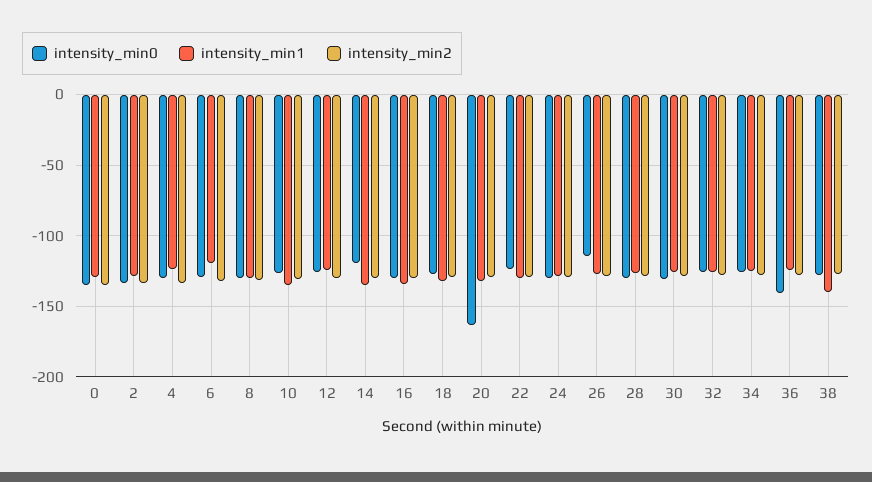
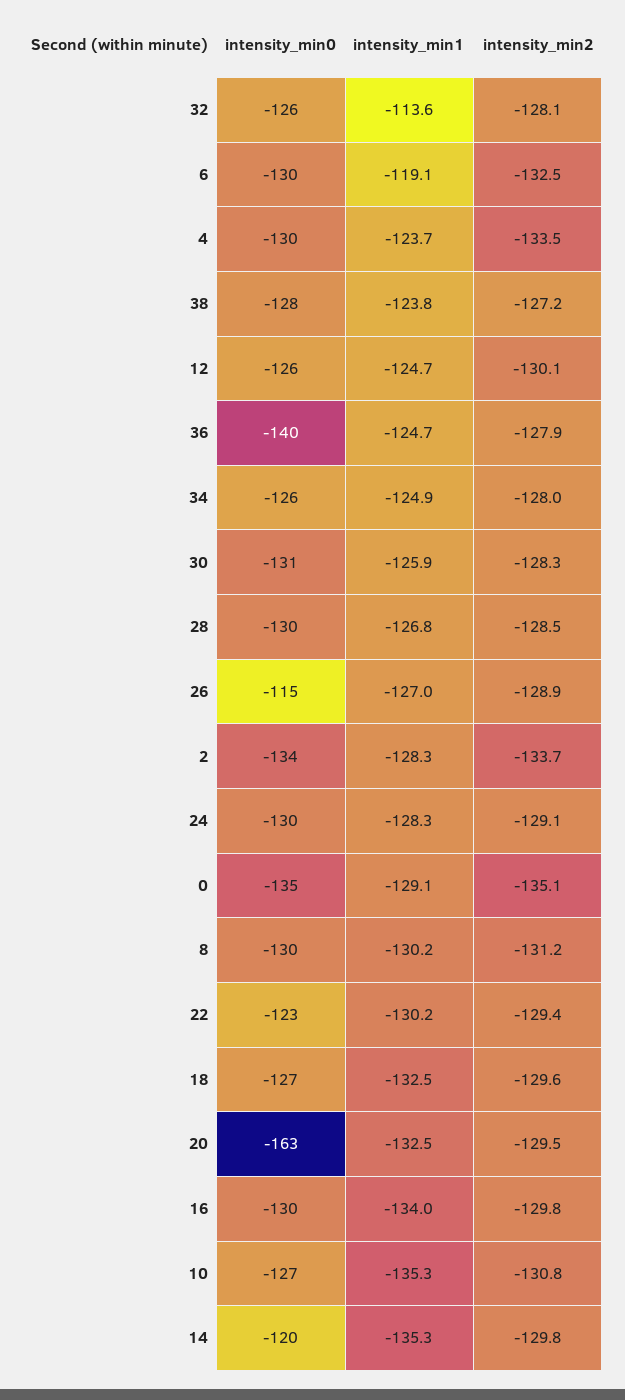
  {
    "intensity_min0": {
      "0": -135,
      "2": -134,
      "4": -130,
      "6": -130,
      "8": -130,
      "10": -127,
      "12": -126,
      "14": -120,
      "16": -130,
      "18": -127,
      "20": -163,
      "22": -123,
      "24": -130,
      "26": -115,
      "28": -130,
      "30": -131,
      "32": -126,
      "34": -126,
      "36": -140,
      "38": -128
    },
    "intensity_min1": {
      "0": -129.1,
      "2": -128.3,
      "4": -123.7,
      "6": -119.1,
      "8": -130.2,
      "10": -135.3,
      "12": -124.7,
      "14": -135.3,
      "16": -134,
      "18": -132.5,
      "20": -132.5,
      "22": -130.2,
      "24": -128.3,
      "26": -127,
      "28": -126.8,
      "30": -125.9,
-     "32": -125,
+     "32": -113.6,
      "34": -124.9,
      "36": -124.7,
-     "38": -140
+     "38": -123.8
    },
    "intensity_min2": {
      "0": -135.1,
      "2": -133.7,
      "4": -133.5,
      "6": -132.5,
      "8": -131.2,
      "10": -130.8,
      "12": -130.1,
      "14": -129.8,
      "16": -129.8,
      "18": -129.6,
      "20": -129.5,
      "22": -129.4,
      "24": -129.1,
      "26": -128.9,
      "28": -128.5,
      "30": -128.3,
      "32": -128.1,
      "34": -128,
      "36": -127.9,
      "38": -127.2
    }
  }

